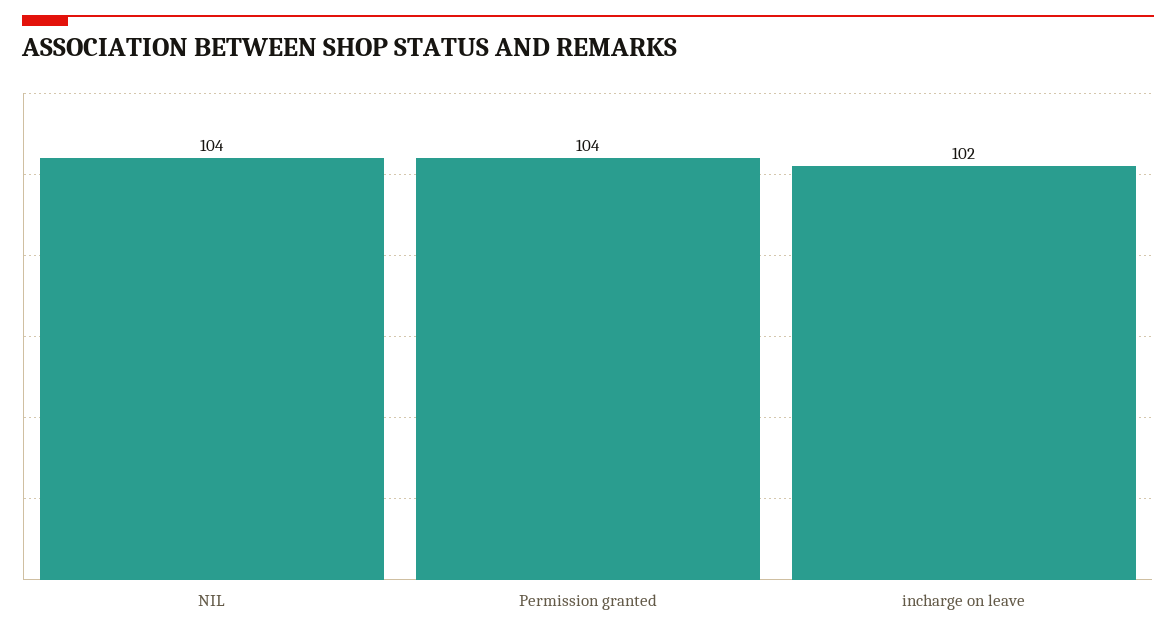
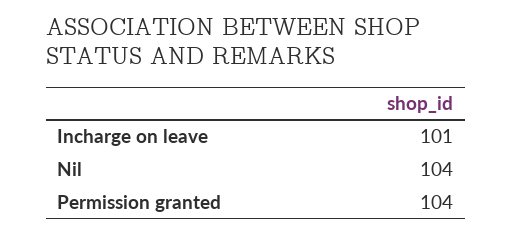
  {
    "NIL": 104,
    "Permission granted": 104,
-   "incharge on leave": 102
+   "incharge on leave": 101
  }

